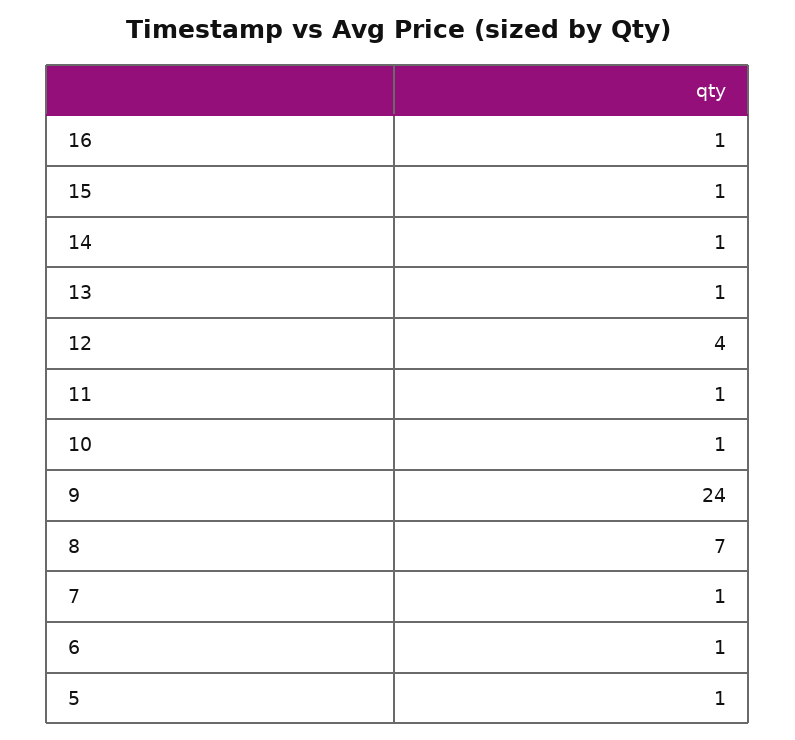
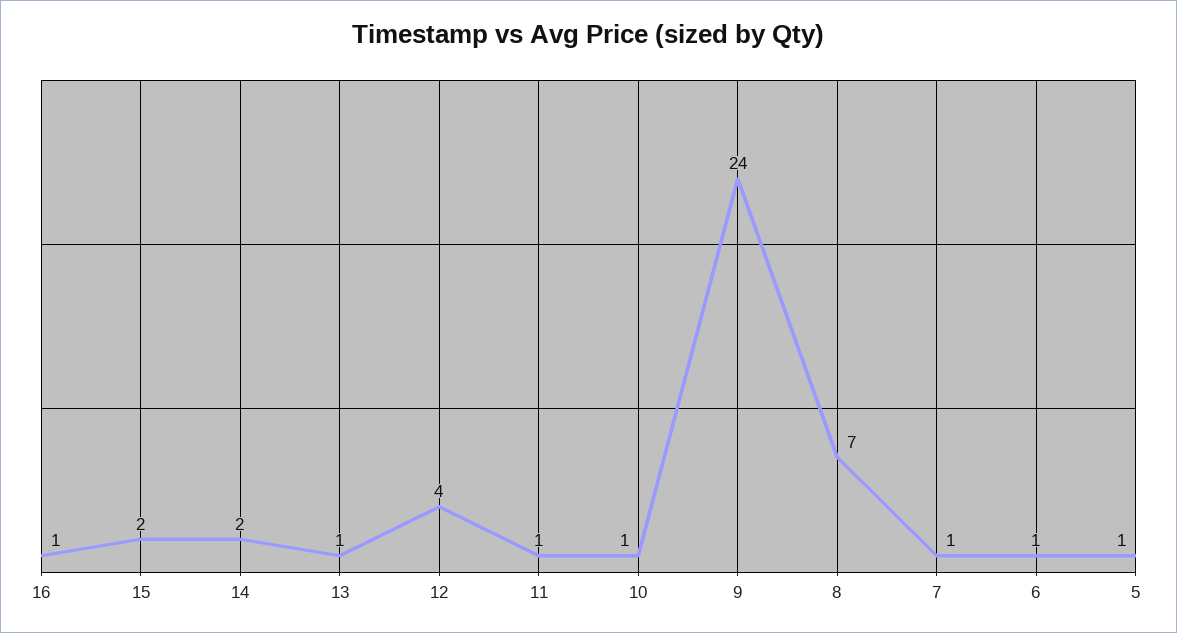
  {
    "16": 1,
-   "15": 1,
+   "15": 2,
-   "14": 1,
+   "14": 2,
    "13": 1,
    "12": 4,
    "11": 1,
    "10": 1,
    "9": 24,
    "8": 7,
    "7": 1,
    "6": 1,
    "5": 1
  }

